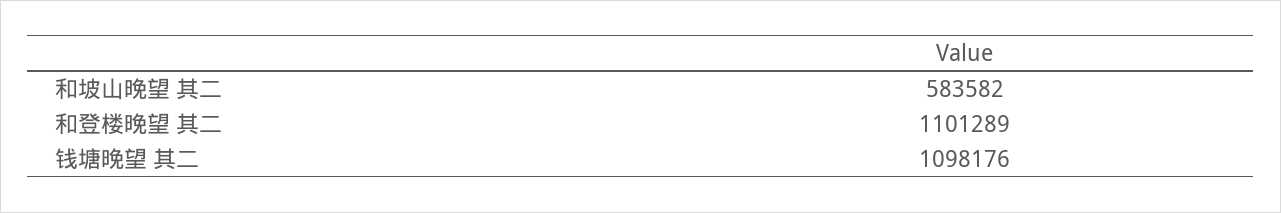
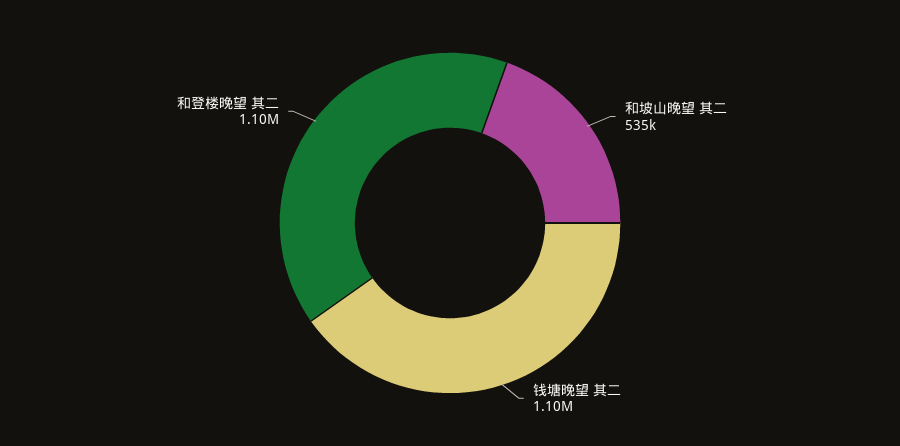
  {
-   "和坡山晚望 其二": 583582,
+   "和坡山晚望 其二": 535000,
    "和登楼晚望 其二": 1101289,
    "钱塘晚望 其二": 1098176
  }

